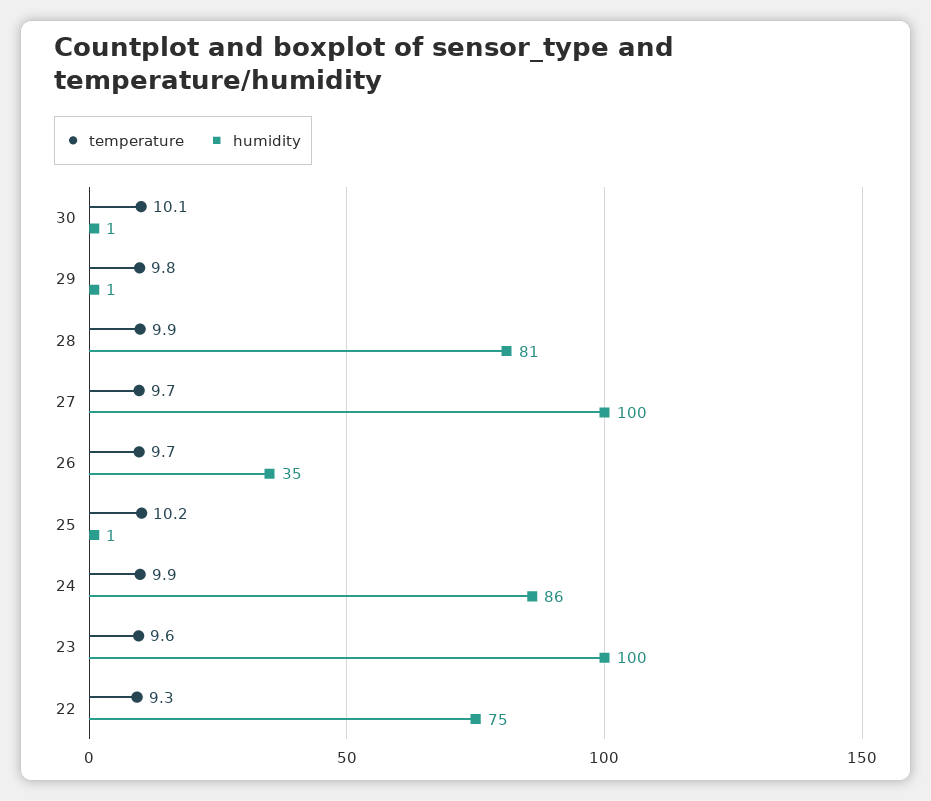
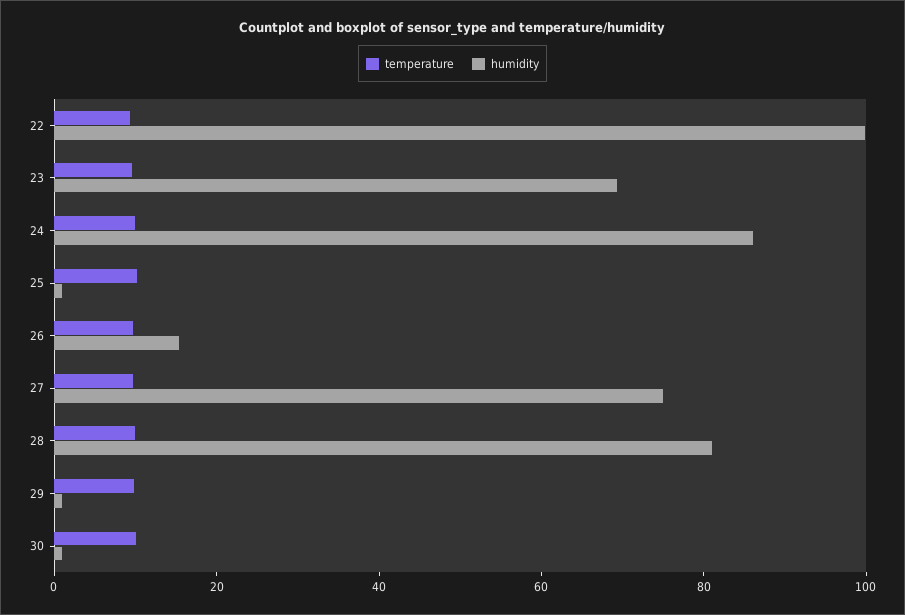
  {
    "temperature": {
      "30": 10.1,
      "29": 9.8,
      "28": 9.9,
      "27": 9.7,
      "26": 9.7,
      "25": 10.2,
      "24": 9.9,
      "23": 9.6,
      "22": 9.3
    },
    "humidity": {
      "30": 1,
      "29": 1,
      "28": 81,
-     "27": 100,
+     "27": 75,
-     "26": 35,
+     "26": 15,
      "25": 1,
      "24": 86,
-     "23": 100,
+     "23": 70,
-     "22": 75
+     "22": 100
    }
  }

